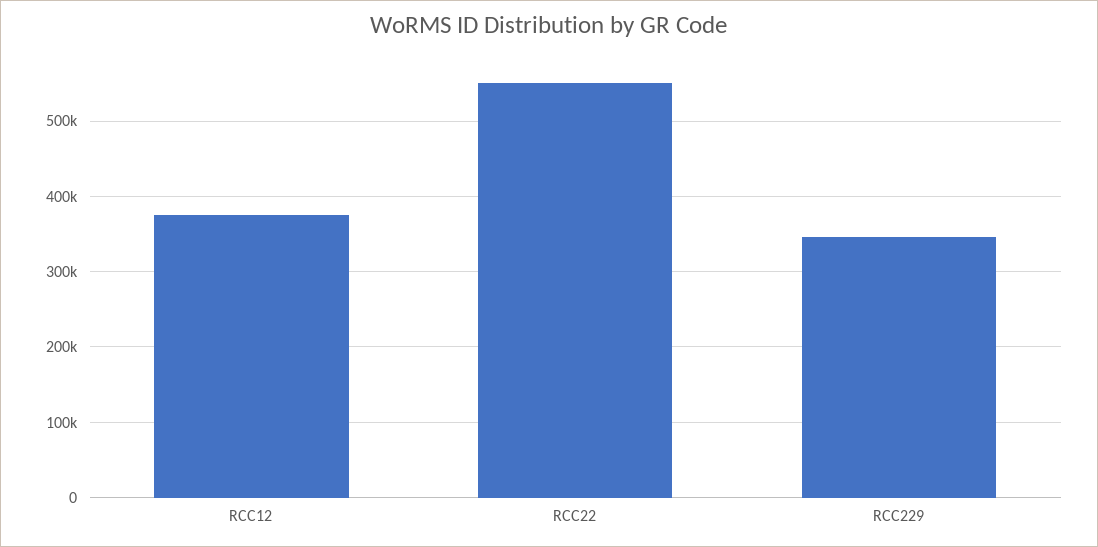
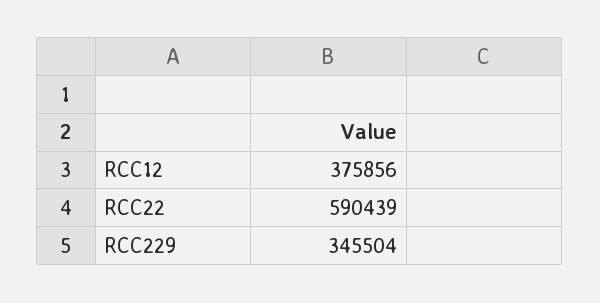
  {
    "RCC12": 375856,
-   "RCC22": 550000,
+   "RCC22": 590439,
    "RCC229": 345504
  }

